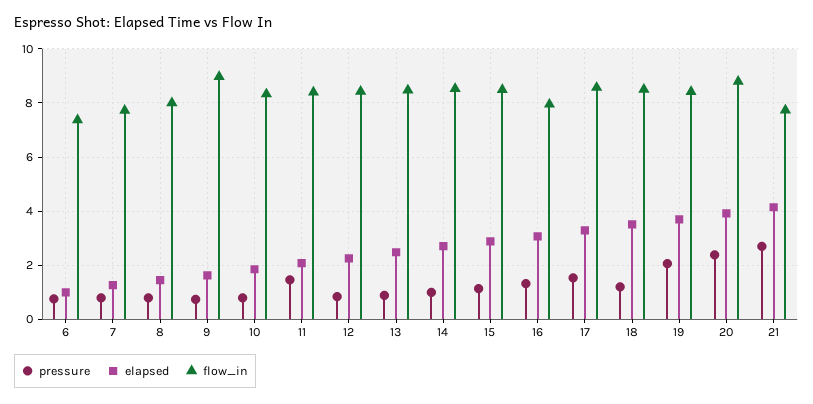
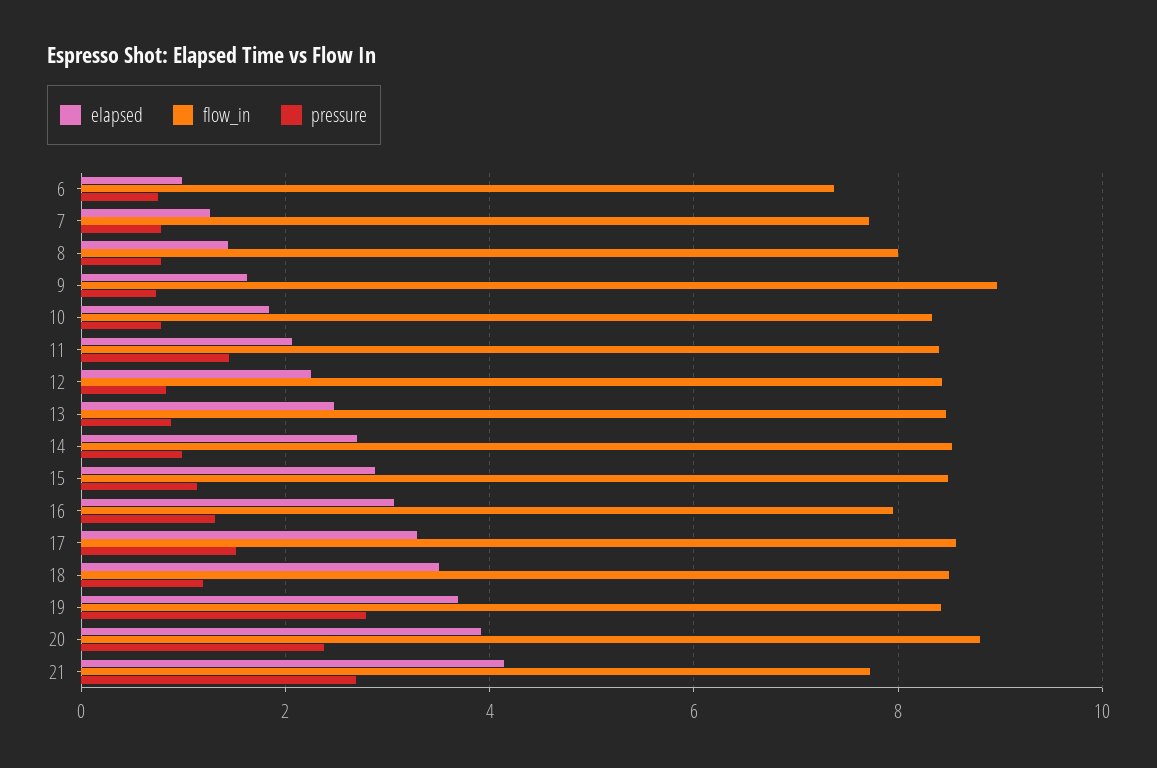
  {
    "pressure": {
      "6": 0.8,
      "7": 0.8,
      "8": 0.8,
      "9": 0.8,
      "10": 0.8,
      "11": 1.4,
      "12": 0.8,
      "13": 0.8,
      "14": 1,
      "15": 1.2,
      "16": 1.4,
      "17": 1.6,
      "18": 1.2,
-     "19": 2,
+     "19": 2.8,
      "20": 2.4,
      "21": 2.6
    },
    "elapsed": {
      "6": 1,
      "7": 1.2,
      "8": 1.4,
      "9": 1.6,
      "10": 1.8,
      "11": 2,
      "12": 2.2,
      "13": 2.4,
      "14": 2.6,
      "15": 2.8,
      "16": 3,
      "17": 3.2,
      "18": 3.6,
      "19": 3.6,
      "20": 4,
      "21": 4.2
    },
    "flow_in": {
      "6": 7.4,
      "7": 7.8,
      "8": 8,
      "9": 9,
      "10": 8.4,
      "11": 8.4,
      "12": 8.4,
      "13": 8.4,
      "14": 8.6,
      "15": 8.4,
      "16": 8,
      "17": 8.6,
      "18": 8.6,
      "19": 8.4,
      "20": 8.8,
      "21": 7.8
    }
  }

